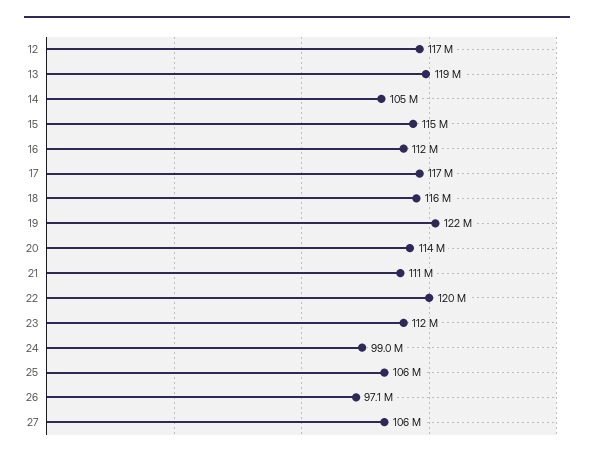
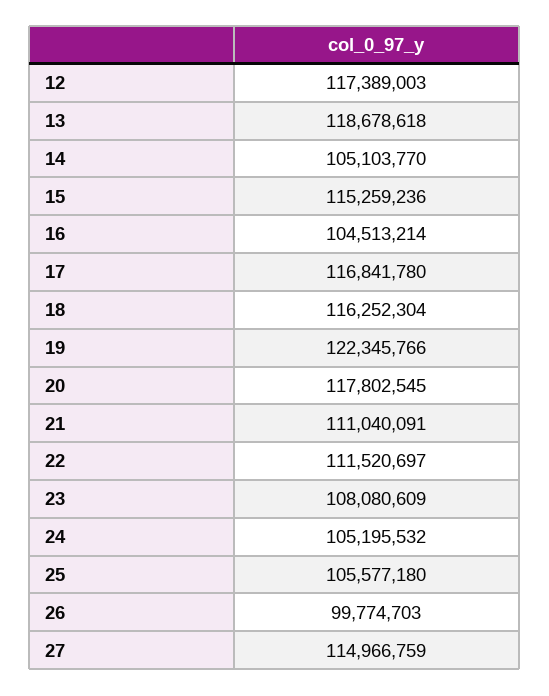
  {
    "12": 117389003,
    "13": 118678618,
    "14": 105103770,
    "15": 115259236,
-   "16": 112000000,
+   "16": 104513214,
    "17": 116841780,
    "18": 116252304,
    "19": 122345766,
-   "20": 114000000,
+   "20": 117802545,
    "21": 111040091,
-   "22": 120000000,
+   "22": 111520697,
-   "23": 112000000,
+   "23": 108080609,
-   "24": 99000000,
+   "24": 105195532,
    "25": 105577180,
-   "26": 97100000,
+   "26": 99774703,
-   "27": 106000000
+   "27": 114966759
  }

